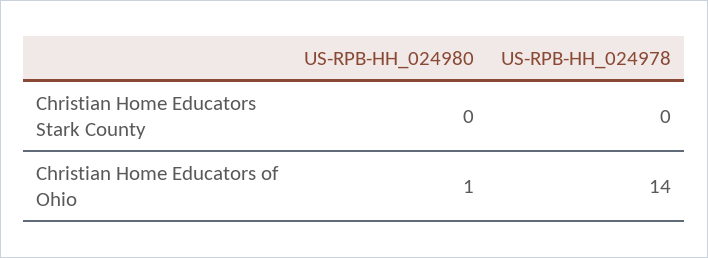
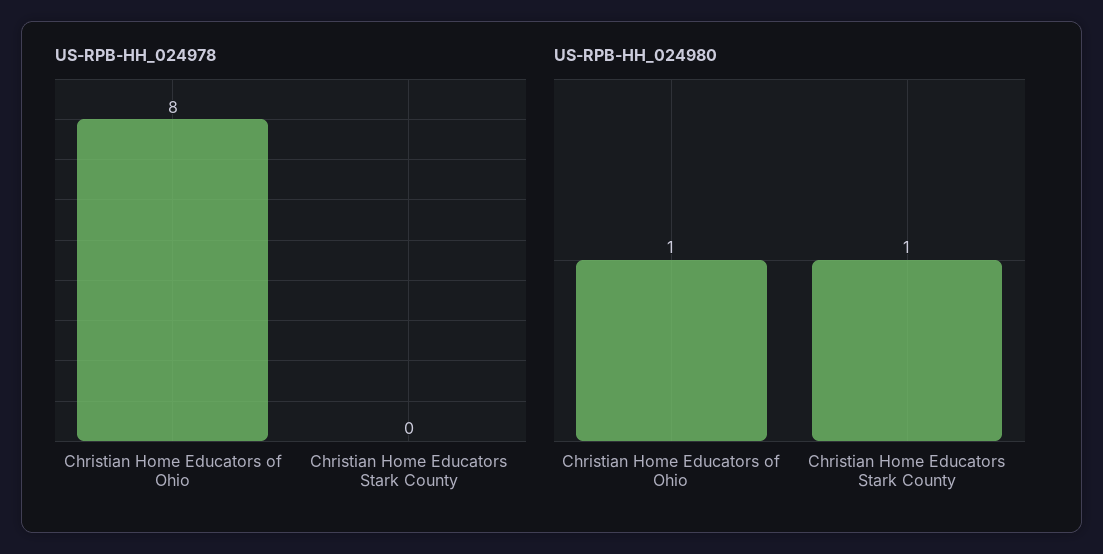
  {
    "US-RPB-HH_024980": {
-     "Christian Home Educators Stark County": 0,
+     "Christian Home Educators Stark County": 1,
      "Christian Home Educators of Ohio": 1
    },
    "US-RPB-HH_024978": {
      "Christian Home Educators Stark County": 0,
-     "Christian Home Educators of Ohio": 14
+     "Christian Home Educators of Ohio": 8
    }
  }

